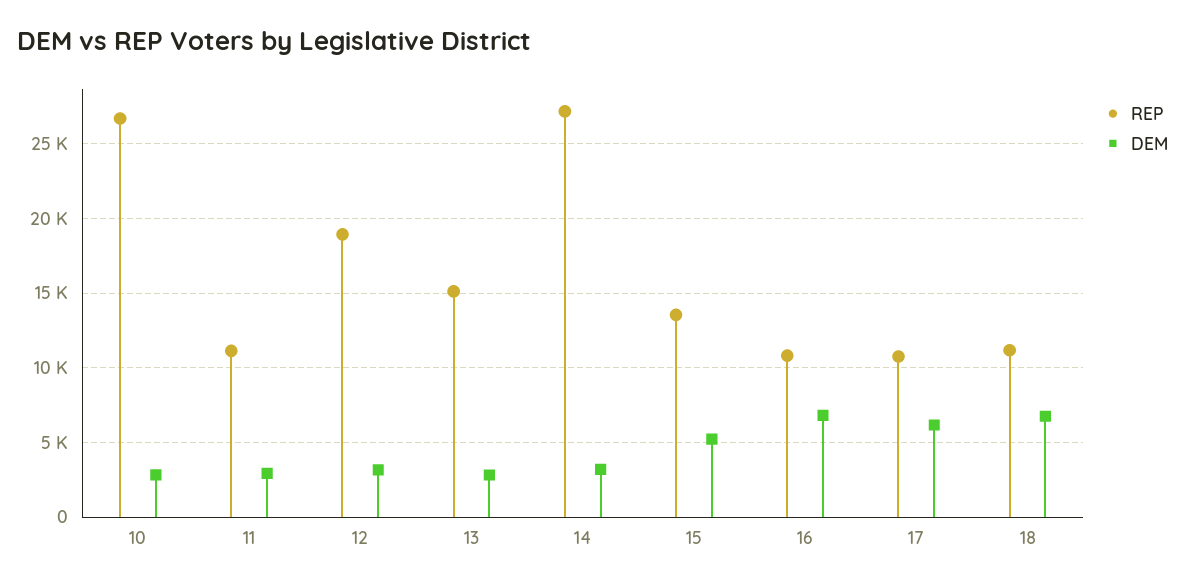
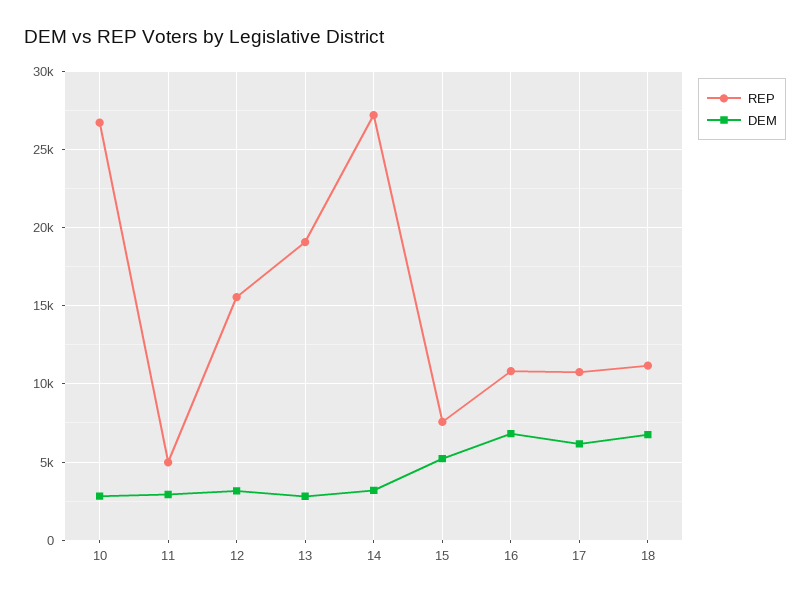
  {
    "REP": {
      "10": 26500,
-     "11": 11000,
+     "11": 5000,
-     "12": 19000,
+     "12": 15500,
-     "13": 15000,
+     "13": 19000,
      "14": 27000,
-     "15": 13500,
+     "15": 7500,
      "16": 11000,
      "17": 11000,
      "18": 11000
    },
    "DEM": {
      "10": 3000,
      "11": 3000,
      "12": 3000,
      "13": 3000,
      "14": 3000,
      "15": 5000,
      "16": 7000,
      "17": 6000,
      "18": 6500
    }
  }

